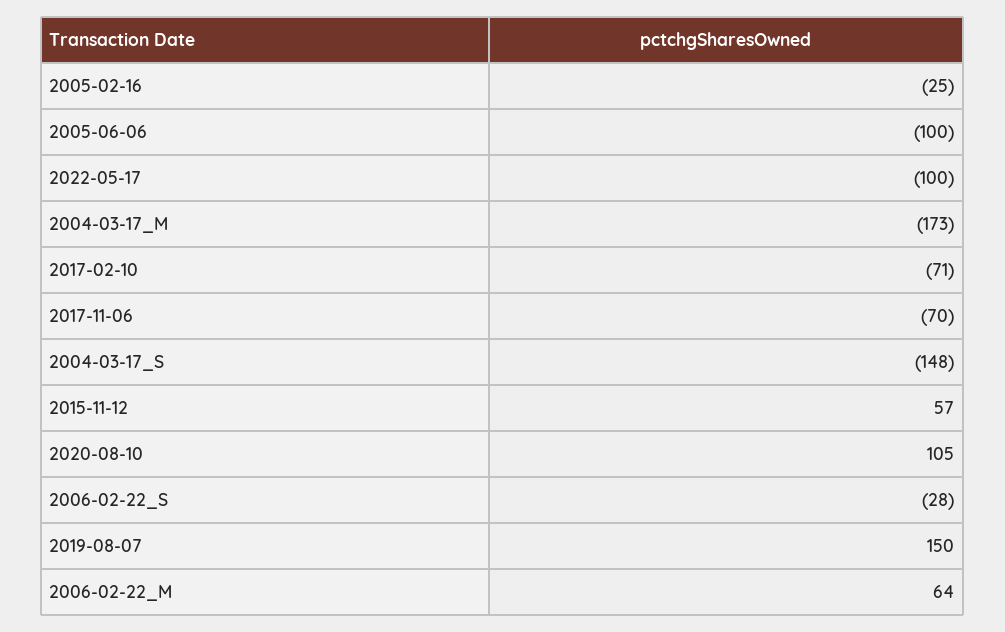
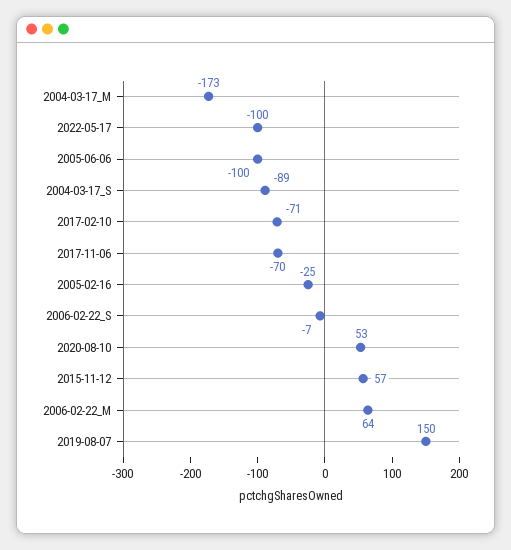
  {
    "2005-02-16": -25,
    "2005-06-06": -100,
    "2022-05-17": -100,
    "2004-03-17_M": -173,
    "2017-02-10": -71,
    "2017-11-06": -70,
-   "2004-03-17_S": -148,
+   "2004-03-17_S": -89,
    "2015-11-12": 57,
-   "2020-08-10": 105,
+   "2020-08-10": 53,
-   "2006-02-22_S": -28,
+   "2006-02-22_S": -7,
    "2019-08-07": 150,
    "2006-02-22_M": 64
  }

